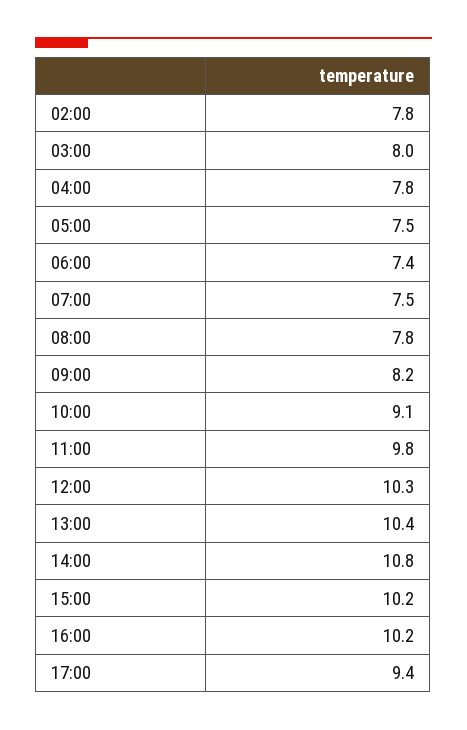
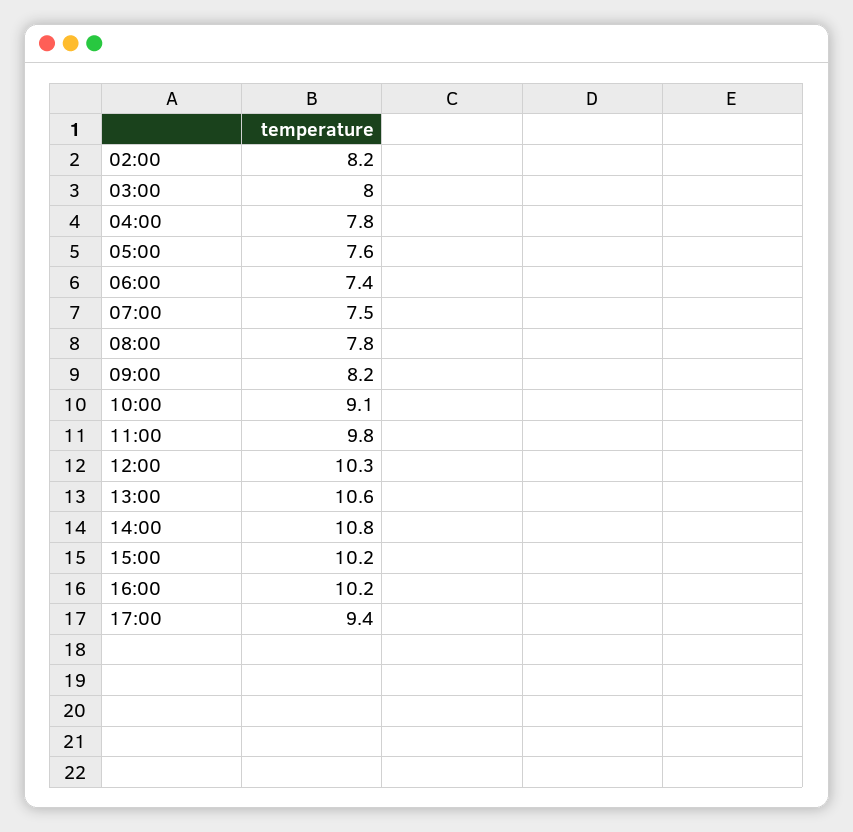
  {
-   "02:00": 7.8,
+   "02:00": 8.2,
    "03:00": 8,
    "04:00": 7.8,
-   "05:00": 7.5,
+   "05:00": 7.6,
    "06:00": 7.4,
    "07:00": 7.5,
    "08:00": 7.8,
    "09:00": 8.2,
    "10:00": 9.1,
    "11:00": 9.8,
    "12:00": 10.3,
-   "13:00": 10.4,
+   "13:00": 10.6,
    "14:00": 10.8,
    "15:00": 10.2,
    "16:00": 10.2,
    "17:00": 9.4
  }

